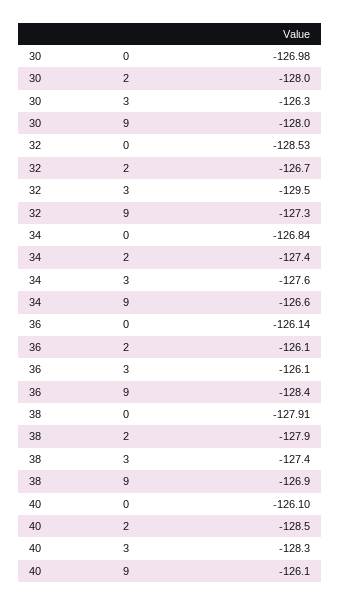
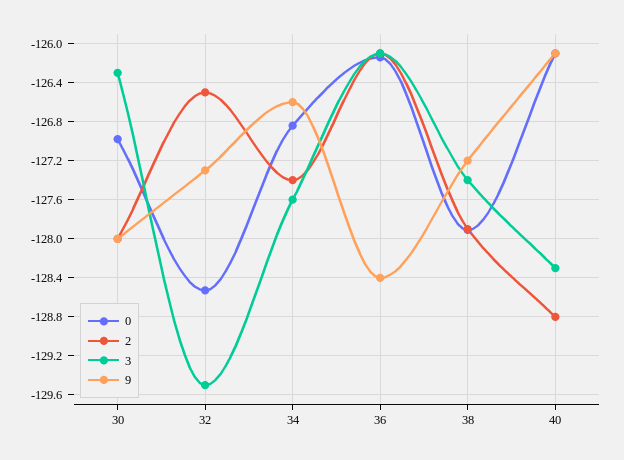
  {
    "0": {
      "30": -126.98,
      "32": -128.53,
      "34": -126.84,
      "36": -126.14,
      "38": -127.91,
      "40": -126.1
    },
    "2": {
      "30": -128,
-     "32": -126.7,
+     "32": -126.5,
      "34": -127.4,
      "36": -126.1,
      "38": -127.9,
-     "40": -128.5
+     "40": -128.8
    },
    "3": {
      "30": -126.3,
      "32": -129.5,
      "34": -127.6,
      "36": -126.1,
      "38": -127.4,
      "40": -128.3
    },
    "9": {
      "30": -128,
      "32": -127.3,
      "34": -126.6,
      "36": -128.4,
-     "38": -126.9,
+     "38": -127.2,
      "40": -126.1
    }
  }

